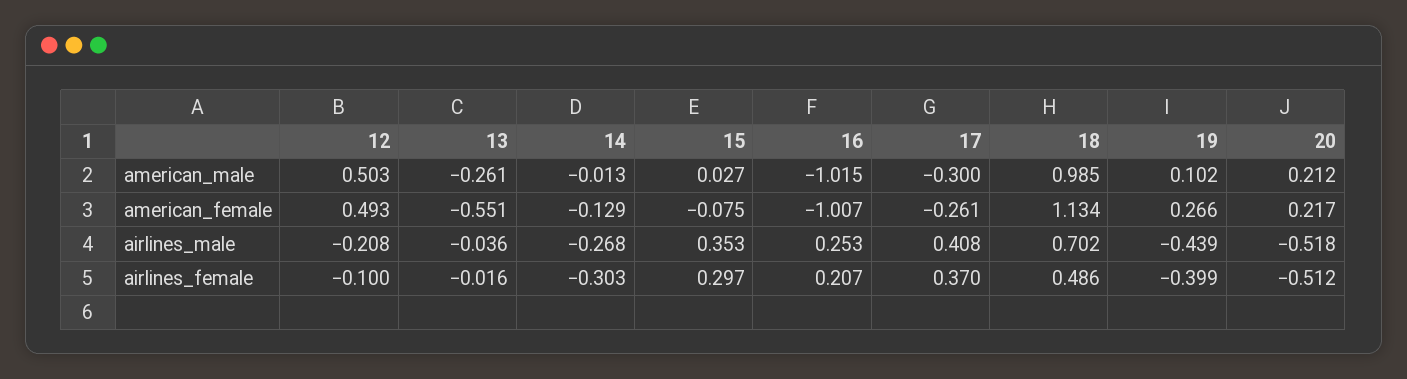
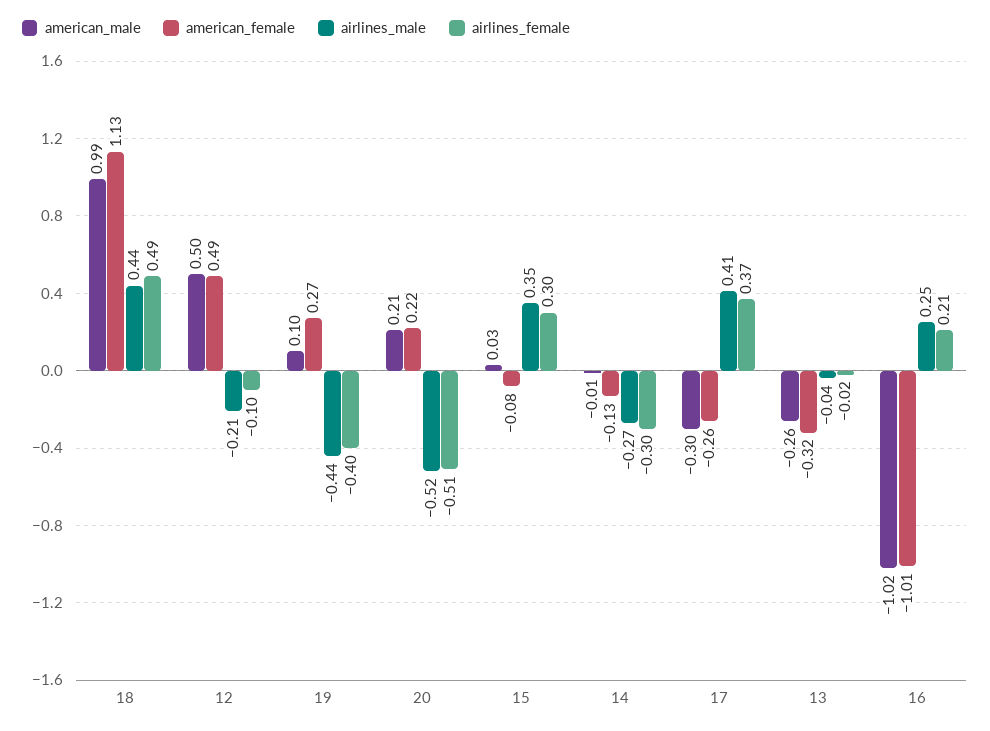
  {
    "american_male": {
      "12": 0.503,
      "13": -0.261,
      "14": -0.013,
      "15": 0.027,
      "16": -1.015,
      "17": -0.3,
      "18": 0.985,
      "19": 0.102,
      "20": 0.212
    },
    "american_female": {
      "12": 0.493,
-     "13": -0.551,
+     "13": -0.32,
      "14": -0.129,
      "15": -0.075,
      "16": -1.007,
      "17": -0.261,
      "18": 1.134,
      "19": 0.266,
      "20": 0.217
    },
    "airlines_male": {
      "12": -0.208,
      "13": -0.036,
      "14": -0.268,
      "15": 0.353,
      "16": 0.253,
      "17": 0.408,
-     "18": 0.702,
+     "18": 0.44,
      "19": -0.439,
      "20": -0.518
    },
    "airlines_female": {
      "12": -0.1,
      "13": -0.016,
      "14": -0.303,
      "15": 0.297,
      "16": 0.207,
      "17": 0.37,
      "18": 0.486,
      "19": -0.399,
      "20": -0.512
    }
  }

